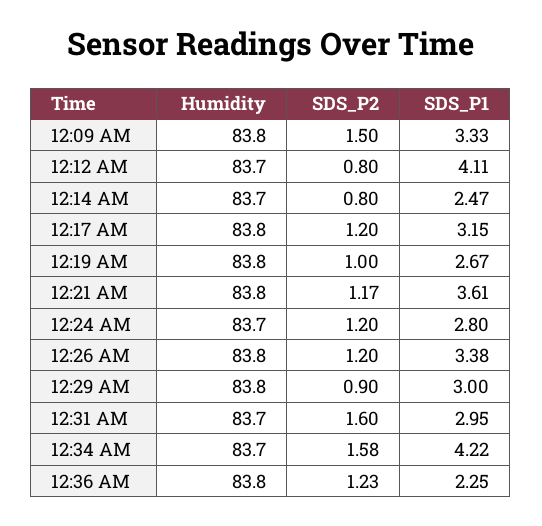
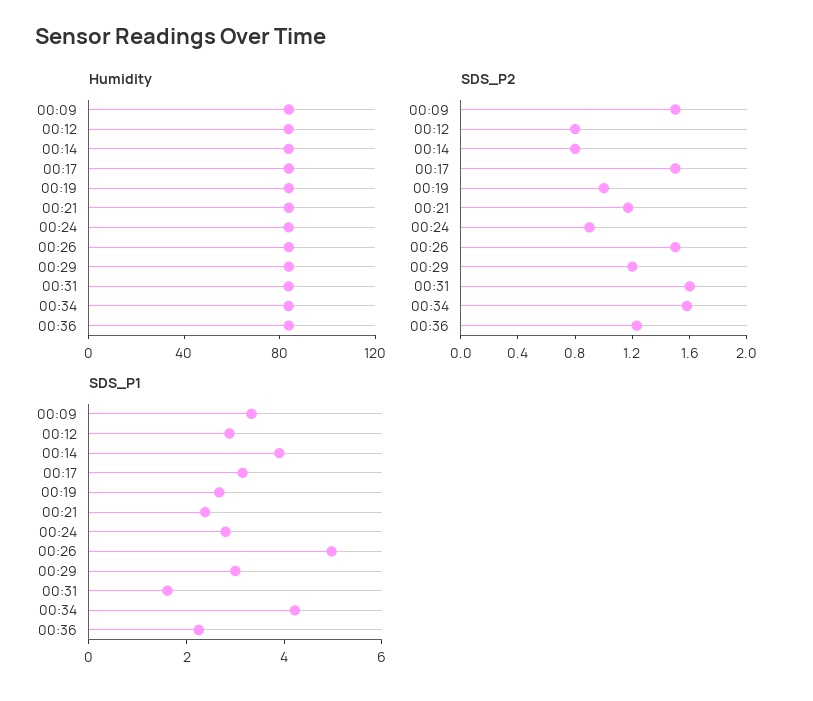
  {
    "Humidity": {
      "12:09 AM": 83.8,
      "12:12 AM": 83.7,
      "12:14 AM": 83.7,
      "12:17 AM": 83.8,
      "12:19 AM": 83.8,
      "12:21 AM": 83.8,
      "12:24 AM": 83.7,
      "12:26 AM": 83.8,
      "12:29 AM": 83.8,
      "12:31 AM": 83.7,
      "12:34 AM": 83.7,
      "12:36 AM": 83.8
    },
    "SDS_P2": {
      "12:09 AM": 1.5,
      "12:12 AM": 0.8,
      "12:14 AM": 0.8,
-     "12:17 AM": 1.2,
+     "12:17 AM": 1.5,
      "12:19 AM": 1,
      "12:21 AM": 1.17,
-     "12:24 AM": 1.2,
+     "12:24 AM": 0.9,
-     "12:26 AM": 1.2,
+     "12:26 AM": 1.5,
-     "12:29 AM": 0.9,
+     "12:29 AM": 1.2,
      "12:31 AM": 1.6,
      "12:34 AM": 1.58,
      "12:36 AM": 1.23
    },
    "SDS_P1": {
      "12:09 AM": 3.33,
-     "12:12 AM": 4.11,
+     "12:12 AM": 3,
-     "12:14 AM": 2.47,
+     "12:14 AM": 4,
      "12:17 AM": 3.15,
      "12:19 AM": 2.67,
-     "12:21 AM": 3.61,
+     "12:21 AM": 2.5,
      "12:24 AM": 2.8,
-     "12:26 AM": 3.38,
+     "12:26 AM": 5,
      "12:29 AM": 3,
-     "12:31 AM": 2.95,
+     "12:31 AM": 1.5,
      "12:34 AM": 4.22,
      "12:36 AM": 2.25
    }
  }

